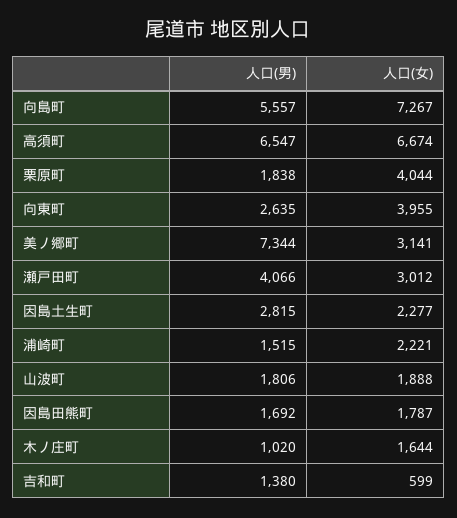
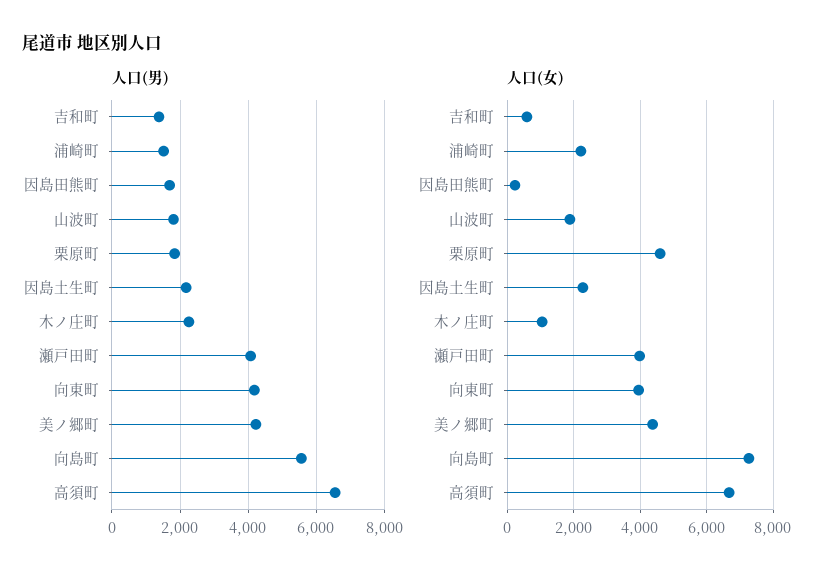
  {
    "人口(男)": {
      "向島町": 5557,
      "高須町": 6547,
      "栗原町": 1838,
-     "向東町": 2635,
+     "向東町": 4200,
-     "美ノ郷町": 7344,
+     "美ノ郷町": 4200,
      "瀬戸田町": 4066,
-     "因島土生町": 2815,
+     "因島土生町": 2200,
      "浦崎町": 1515,
      "山波町": 1806,
      "因島田熊町": 1692,
-     "木ノ庄町": 1020,
+     "木ノ庄町": 2200,
      "吉和町": 1380
    },
    "人口(女)": {
      "向島町": 7267,
      "高須町": 6674,
-     "栗原町": 4044,
+     "栗原町": 4600,
      "向東町": 3955,
-     "美ノ郷町": 3141,
+     "美ノ郷町": 4400,
-     "瀬戸田町": 3012,
+     "瀬戸田町": 4000,
      "因島土生町": 2277,
      "浦崎町": 2221,
      "山波町": 1888,
-     "因島田熊町": 1787,
+     "因島田熊町": 200,
-     "木ノ庄町": 1644,
+     "木ノ庄町": 1000,
      "吉和町": 599
    }
  }

